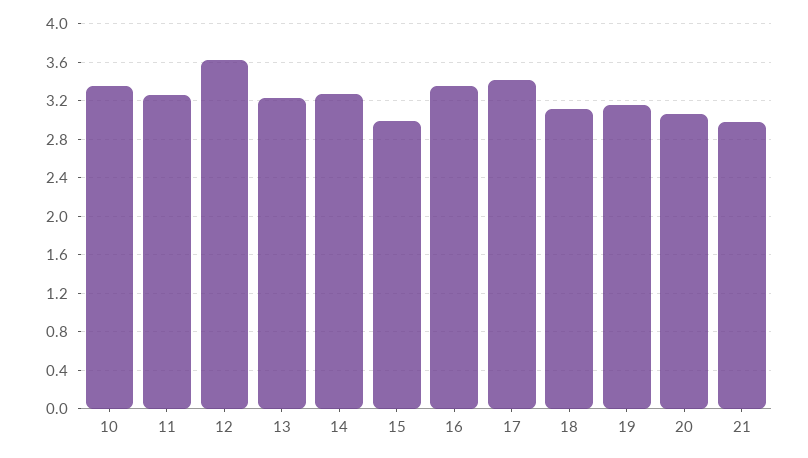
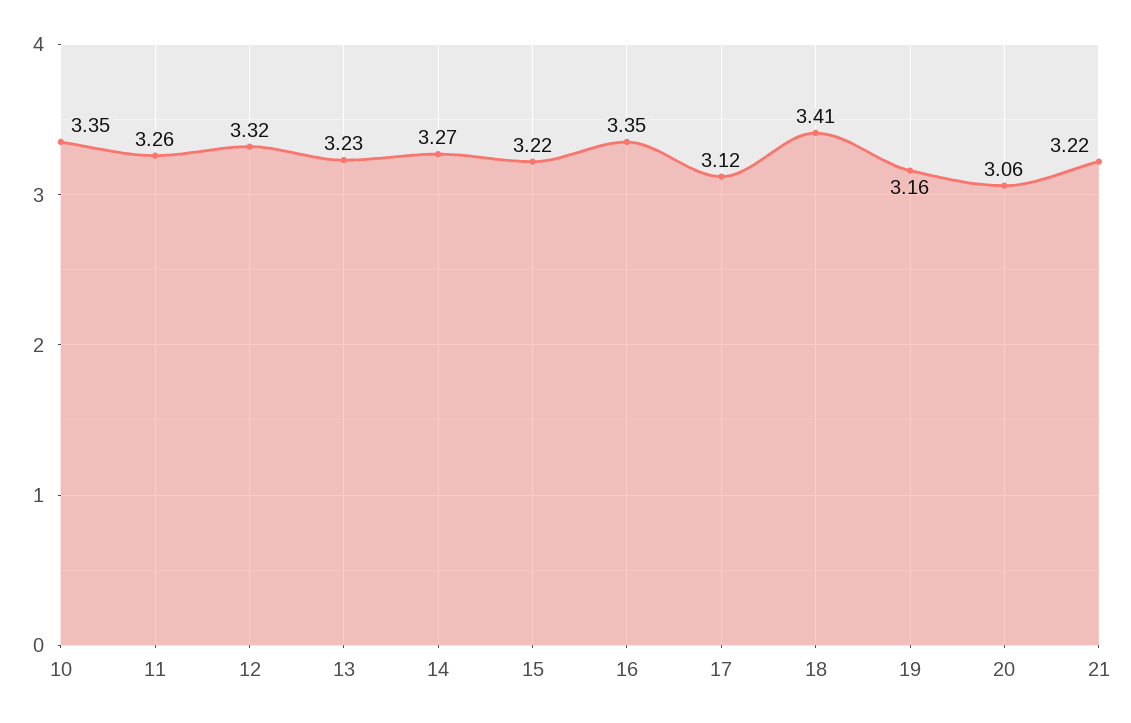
  {
    "10": 3.35,
    "11": 3.26,
-   "12": 3.6,
+   "12": 3.32,
    "13": 3.23,
    "14": 3.27,
-   "15": 3,
+   "15": 3.22,
    "16": 3.35,
-   "17": 3.4,
+   "17": 3.12,
-   "18": 3.1,
+   "18": 3.41,
    "19": 3.16,
    "20": 3.06,
-   "21": 3
+   "21": 3.22
  }

